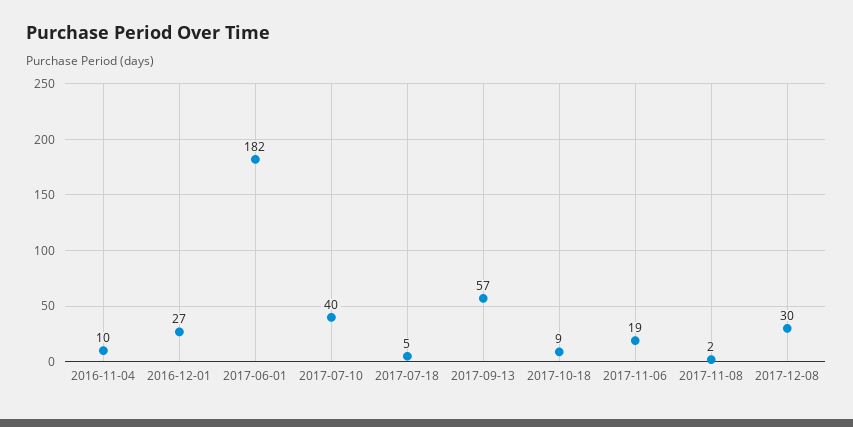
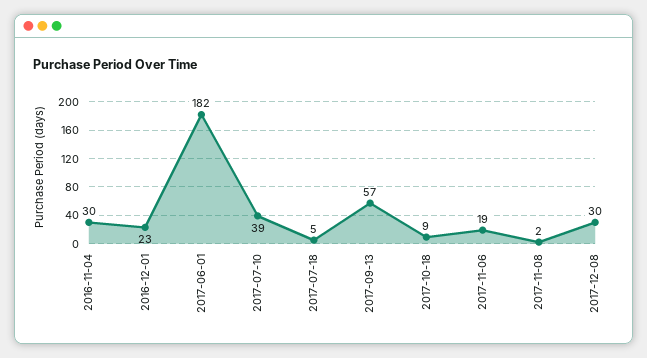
  {
-   "2016-11-04": 10,
+   "2016-11-04": 30,
-   "2016-12-01": 27,
+   "2016-12-01": 23,
    "2017-06-01": 182,
-   "2017-07-10": 40,
+   "2017-07-10": 39,
    "2017-07-18": 5,
    "2017-09-13": 57,
    "2017-10-18": 9,
    "2017-11-06": 19,
    "2017-11-08": 2,
    "2017-12-08": 30
  }

